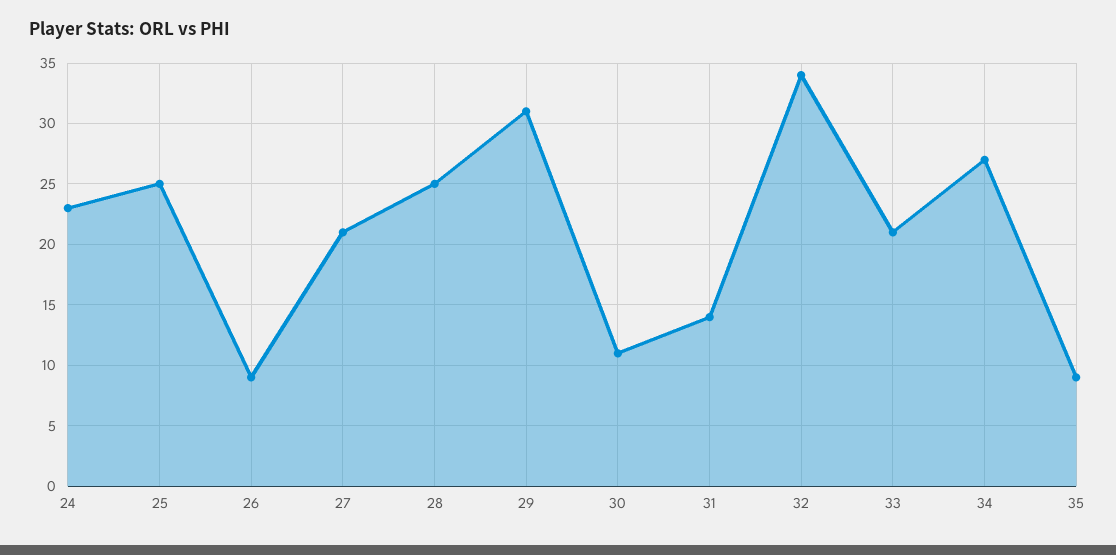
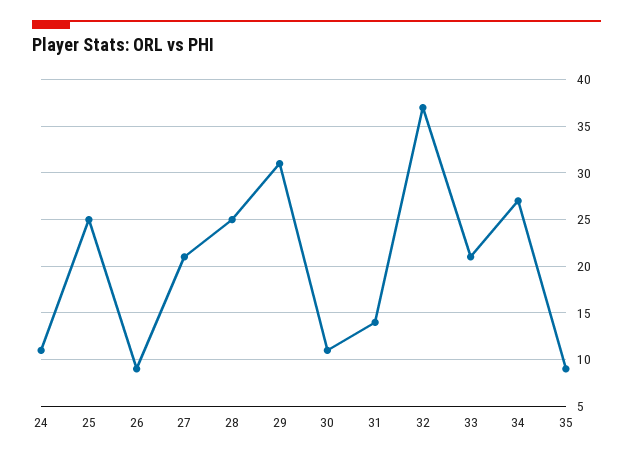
  {
-   "24": 23,
+   "24": 11,
    "25": 25,
    "26": 9,
    "27": 21,
    "28": 25,
    "29": 31,
    "30": 11,
    "31": 14,
-   "32": 34,
+   "32": 37,
    "33": 21,
    "34": 27,
    "35": 9
  }

